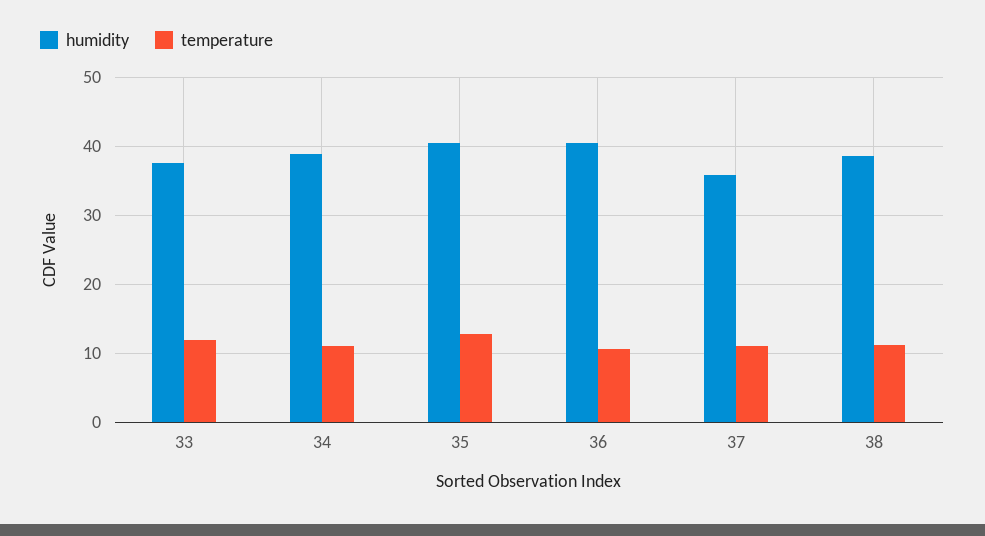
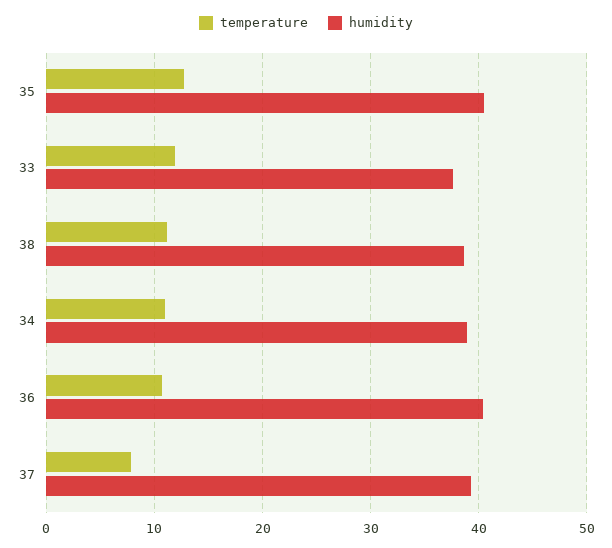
  {
    "humidity": {
      "33": 38,
      "34": 39,
      "35": 40,
      "36": 40,
-     "37": 36,
+     "37": 39,
      "38": 39
    },
    "temperature": {
      "33": 12,
      "34": 11,
      "35": 13,
      "36": 11,
-     "37": 11,
+     "37": 8,
      "38": 11
    }
  }

